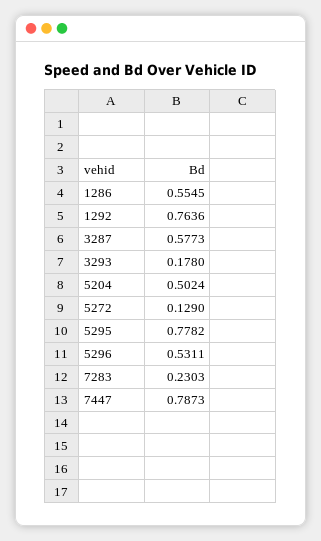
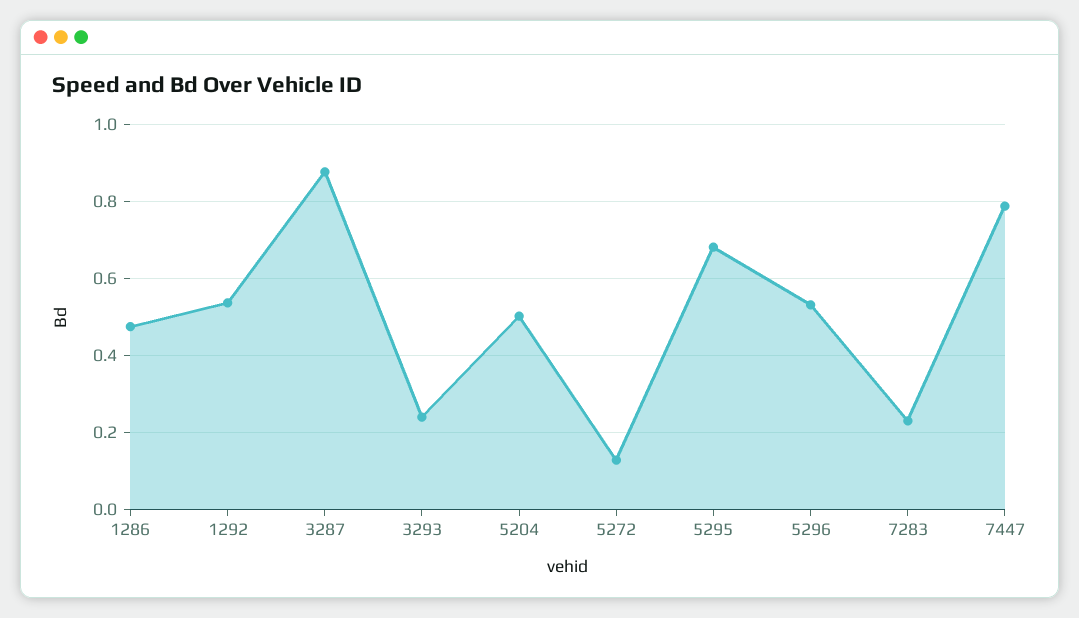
  {
-   "1286": 0.5545,
+   "1286": 0.48,
-   "1292": 0.7636,
+   "1292": 0.54,
-   "3287": 0.5773,
+   "3287": 0.88,
-   "3293": 0.178,
+   "3293": 0.24,
    "5204": 0.5024,
    "5272": 0.129,
-   "5295": 0.7782,
+   "5295": 0.68,
    "5296": 0.5311,
    "7283": 0.2303,
    "7447": 0.7873
  }

